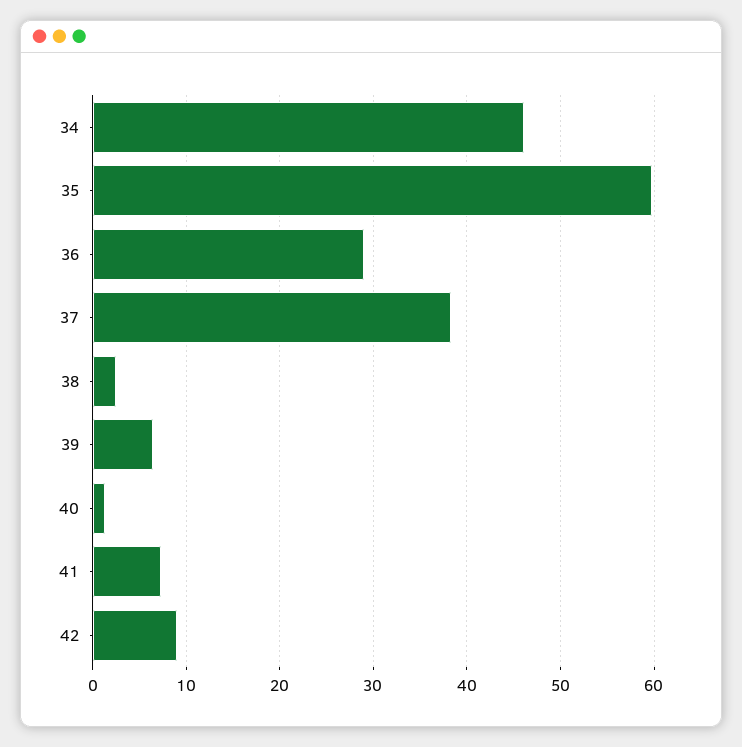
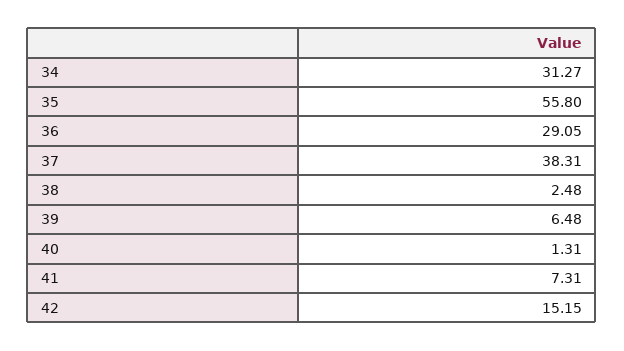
  {
-   "34": 46,
+   "34": 31.27,
-   "35": 60,
+   "35": 55.8,
    "36": 29.05,
    "37": 38.31,
    "38": 2.48,
    "39": 6.48,
    "40": 1.31,
    "41": 7.31,
-   "42": 9
+   "42": 15.15
  }

